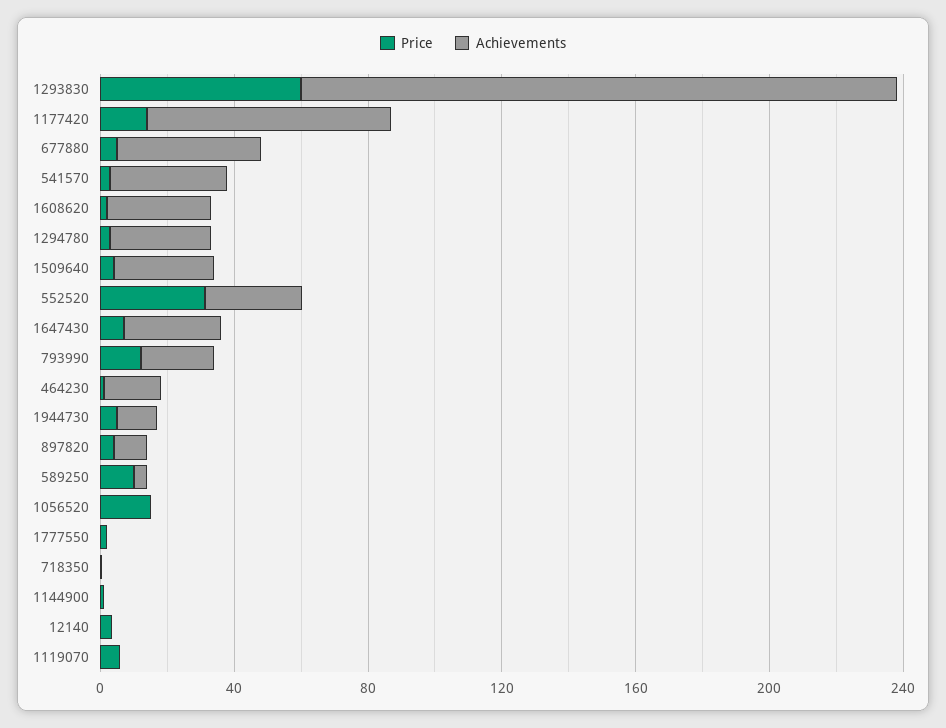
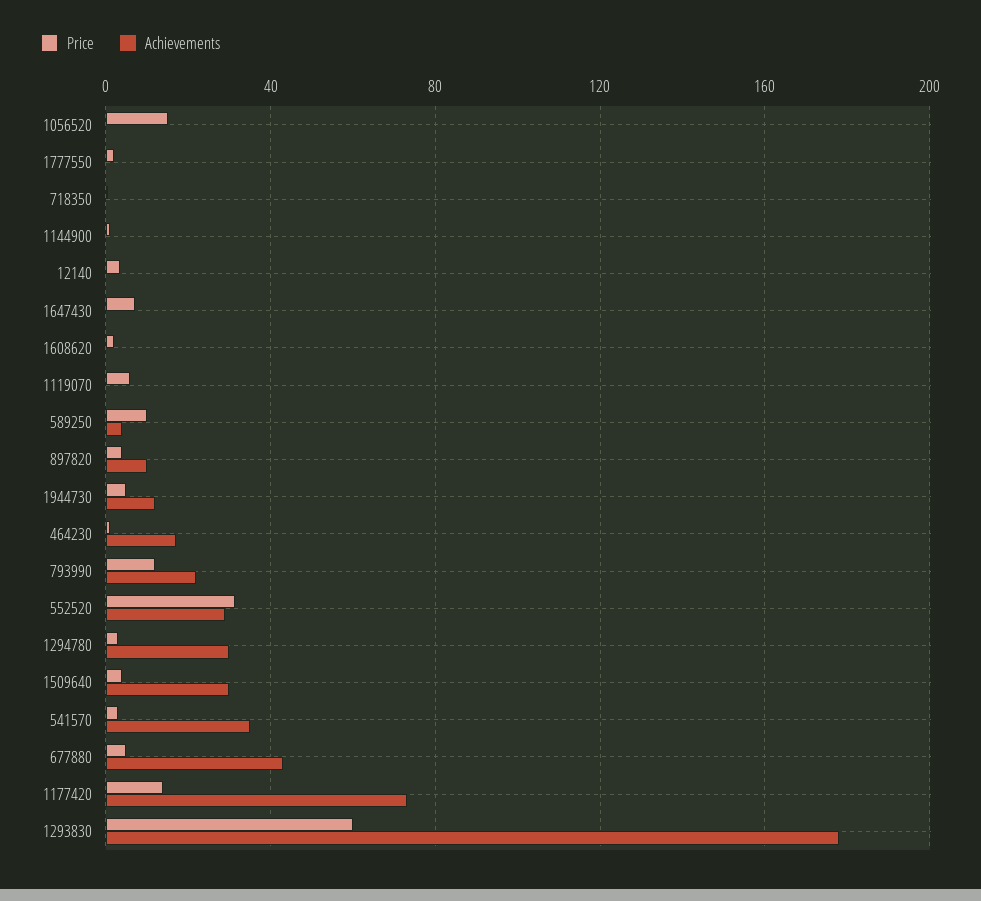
  {
    "Price": {
      "1293830": 60,
      "1177420": 15,
      "677880": 5,
      "541570": 5,
      "1608620": 0,
      "1294780": 5,
      "1509640": 5,
      "552520": 30,
      "1647430": 5,
      "793990": 10,
      "464230": 0,
      "1944730": 5,
      "897820": 5,
      "589250": 10,
      "1056520": 15,
      "1777550": 0,
      "718350": 0,
      "1144900": 0,
      "12140": 5,
      "1119070": 5
    },
    "Achievements": {
      "1293830": 180,
      "1177420": 75,
      "677880": 45,
      "541570": 35,
-     "1608620": 30,
+     "1608620": 0,
      "1294780": 30,
      "1509640": 30,
      "552520": 30,
-     "1647430": 30,
+     "1647430": 0,
      "793990": 20,
      "464230": 15,
      "1944730": 10,
      "897820": 10,
      "589250": 5,
      "1056520": 0,
      "1777550": 0,
      "718350": 0,
      "1144900": 0,
      "12140": 0,
      "1119070": 0
    }
  }

